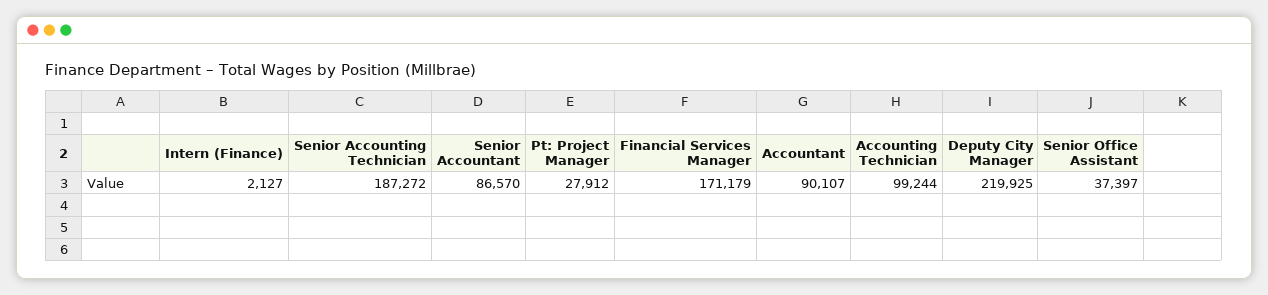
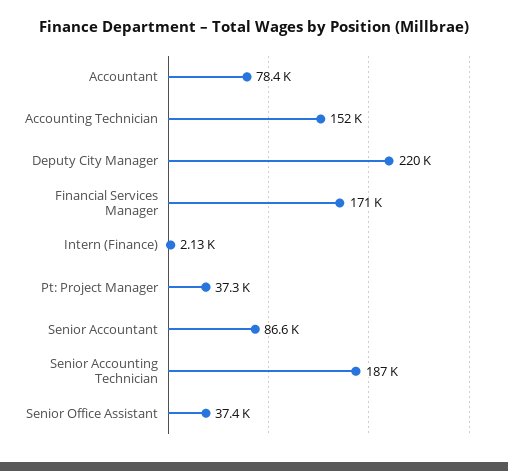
  {
    "Intern (Finance)": 2127,
    "Senior Accounting Technician": 187272,
    "Senior Accountant": 86570,
-   "Pt: Project Manager": 27912,
+   "Pt: Project Manager": 37300,
    "Financial Services Manager": 171179,
-   "Accountant": 90107,
+   "Accountant": 78400,
-   "Accounting Technician": 99244,
+   "Accounting Technician": 152000,
    "Deputy City Manager": 219925,
    "Senior Office Assistant": 37397
  }

